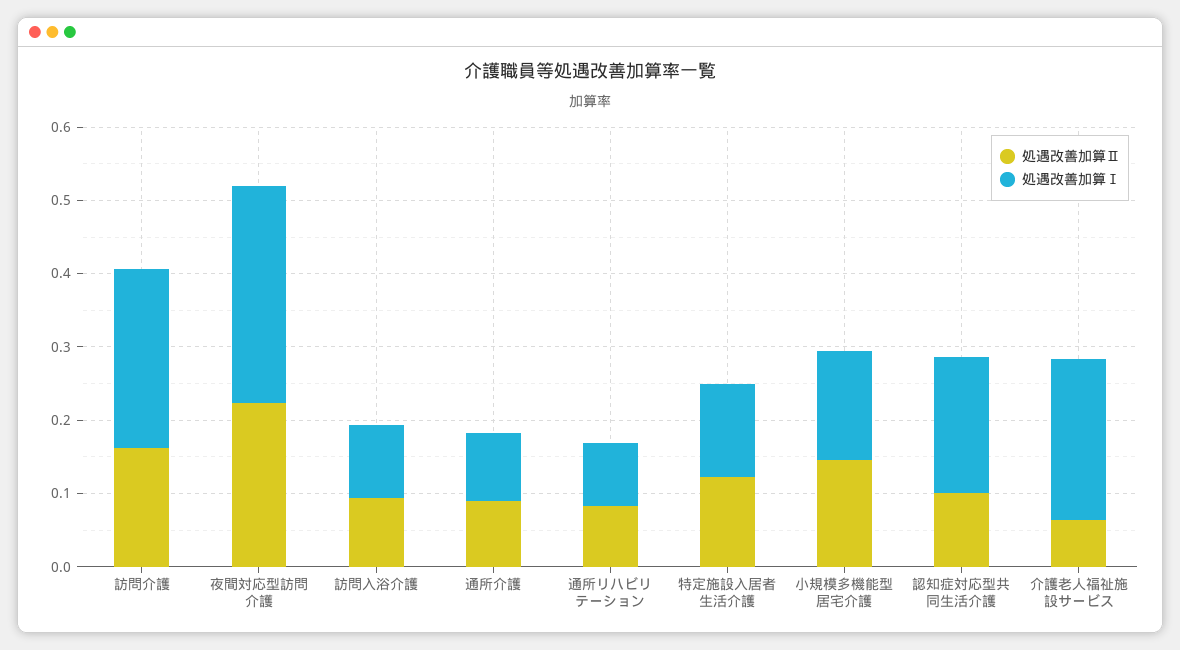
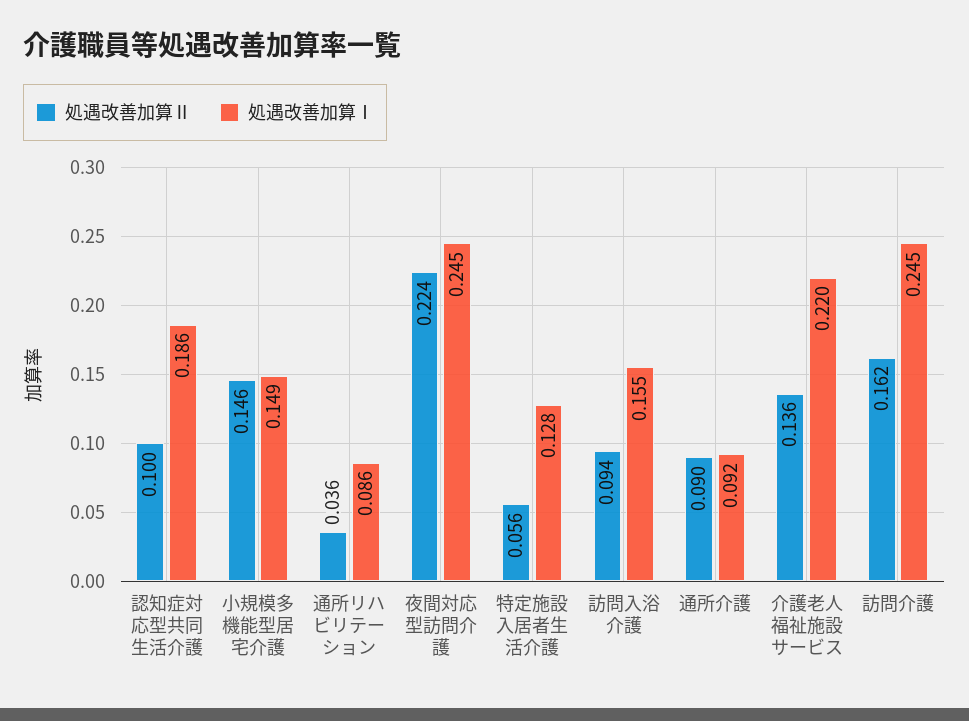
  {
    "処遇改善加算Ⅱ": {
      "訪問介護": 0.162,
      "夜間対応型訪問介護": 0.224,
      "訪問入浴介護": 0.094,
      "通所介護": 0.09,
-     "通所リハビリテーション": 0.08,
+     "通所リハビリテーション": 0.036,
-     "特定施設入居者生活介護": 0.12,
+     "特定施設入居者生活介護": 0.056,
      "小規模多機能型居宅介護": 0.146,
      "認知症対応型共同生活介護": 0.1,
-     "介護老人福祉施設サービス": 0.06
+     "介護老人福祉施設サービス": 0.136
    },
    "処遇改善加算Ⅰ": {
      "訪問介護": 0.245,
-     "夜間対応型訪問介護": 0.3,
+     "夜間対応型訪問介護": 0.245,
-     "訪問入浴介護": 0.1,
+     "訪問入浴介護": 0.155,
      "通所介護": 0.092,
      "通所リハビリテーション": 0.086,
      "特定施設入居者生活介護": 0.128,
      "小規模多機能型居宅介護": 0.149,
      "認知症対応型共同生活介護": 0.186,
      "介護老人福祉施設サービス": 0.22
    }
  }

